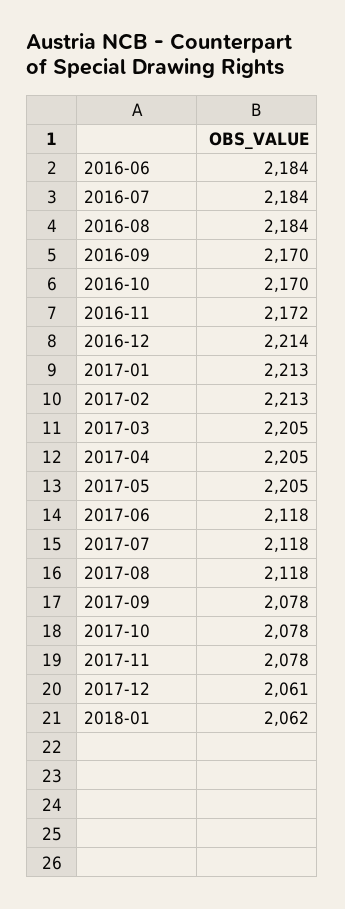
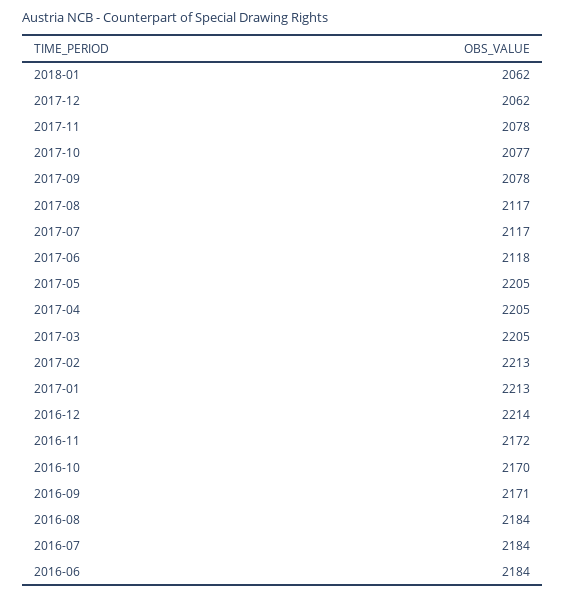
  {
    "2016-06": 2184,
    "2016-07": 2184,
    "2016-08": 2184,
-   "2016-09": 2170,
+   "2016-09": 2171,
    "2016-10": 2170,
    "2016-11": 2172,
    "2016-12": 2214,
    "2017-01": 2213,
    "2017-02": 2213,
    "2017-03": 2205,
    "2017-04": 2205,
    "2017-05": 2205,
    "2017-06": 2118,
-   "2017-07": 2118,
+   "2017-07": 2117,
-   "2017-08": 2118,
+   "2017-08": 2117,
    "2017-09": 2078,
-   "2017-10": 2078,
+   "2017-10": 2077,
    "2017-11": 2078,
-   "2017-12": 2061,
+   "2017-12": 2062,
    "2018-01": 2062
  }

